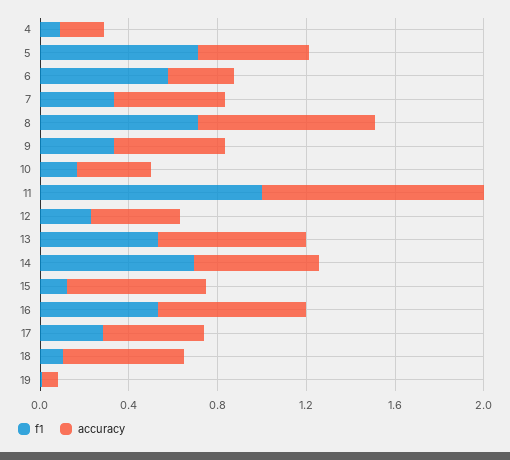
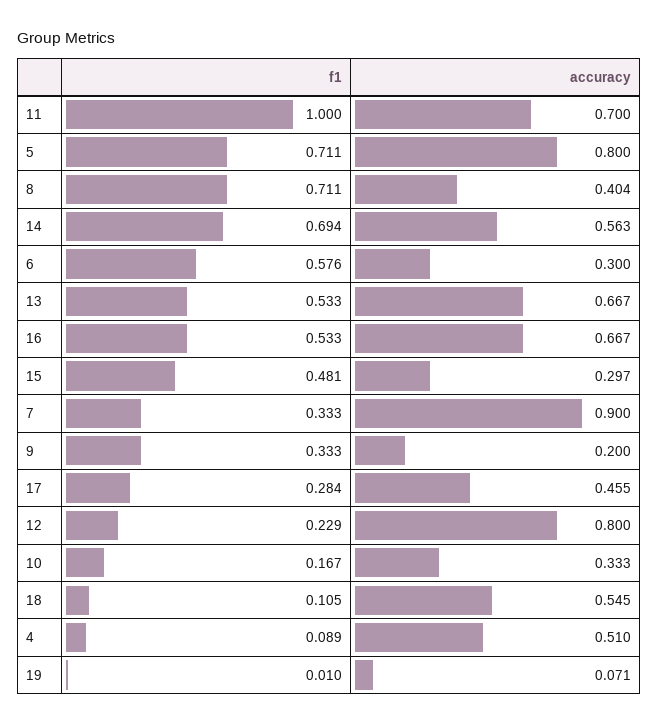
  {
    "f1": {
      "4": 0.089,
      "5": 0.711,
      "6": 0.576,
      "7": 0.333,
      "8": 0.711,
      "9": 0.333,
      "10": 0.167,
      "11": 1,
      "12": 0.229,
      "13": 0.533,
      "14": 0.694,
-     "15": 0.1,
+     "15": 0.481,
      "16": 0.533,
      "17": 0.284,
      "18": 0.105,
      "19": 0.01
    },
    "accuracy": {
-     "4": 0.2,
+     "4": 0.51,
-     "5": 0.5,
+     "5": 0.8,
      "6": 0.3,
-     "7": 0.5,
+     "7": 0.9,
-     "8": 0.8,
+     "8": 0.404,
-     "9": 0.5,
+     "9": 0.2,
      "10": 0.333,
-     "11": 1,
+     "11": 0.7,
-     "12": 0.4,
+     "12": 0.8,
      "13": 0.667,
      "14": 0.563,
-     "15": 0.6,
+     "15": 0.297,
      "16": 0.667,
      "17": 0.455,
      "18": 0.545,
      "19": 0.071
    }
  }

